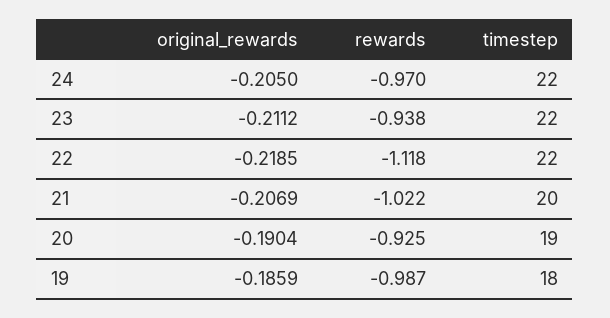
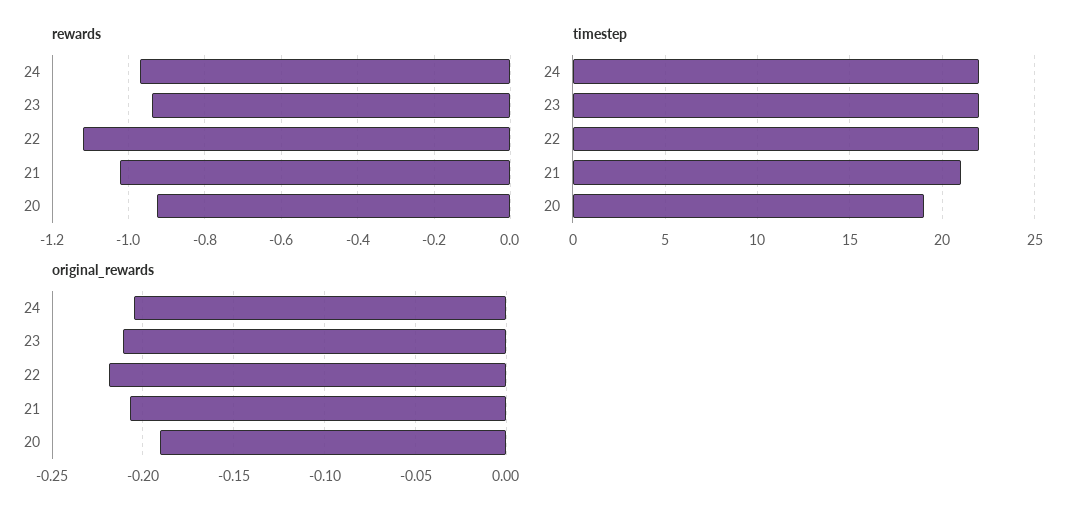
  {
    "original_rewards": {
      "24": -0.205,
      "23": -0.2112,
      "22": -0.2185,
      "21": -0.2069,
-     "20": -0.1904,
+     "20": -0.1904
-     "19": -0.1859
    },
    "rewards": {
      "24": -0.97,
      "23": -0.938,
      "22": -1.118,
      "21": -1.022,
-     "20": -0.925,
+     "20": -0.925
-     "19": -0.987
    },
    "timestep": {
      "24": 22,
      "23": 22,
      "22": 22,
-     "21": 20,
+     "21": 21,
-     "20": 19,
+     "20": 19
-     "19": 18
    }
  }

